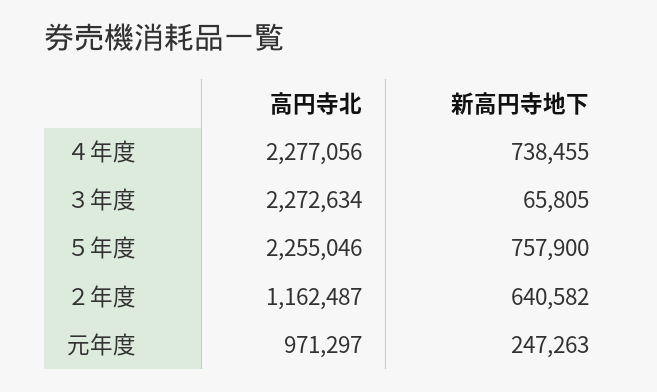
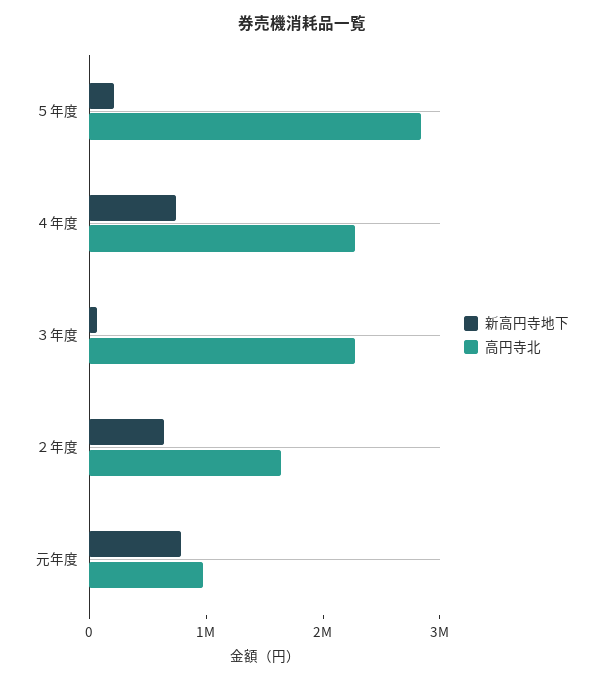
  {
    "高円寺北": {
      "４年度": 2277056,
      "３年度": 2272634,
-     "５年度": 2255046,
+     "５年度": 2800000,
-     "２年度": 1162487,
+     "２年度": 1600000,
      "元年度": 971297
    },
    "新高円寺地下": {
      "４年度": 738455,
      "３年度": 65805,
-     "５年度": 757900,
+     "５年度": 200000,
      "２年度": 640582,
-     "元年度": 247263
+     "元年度": 800000
    }
  }

